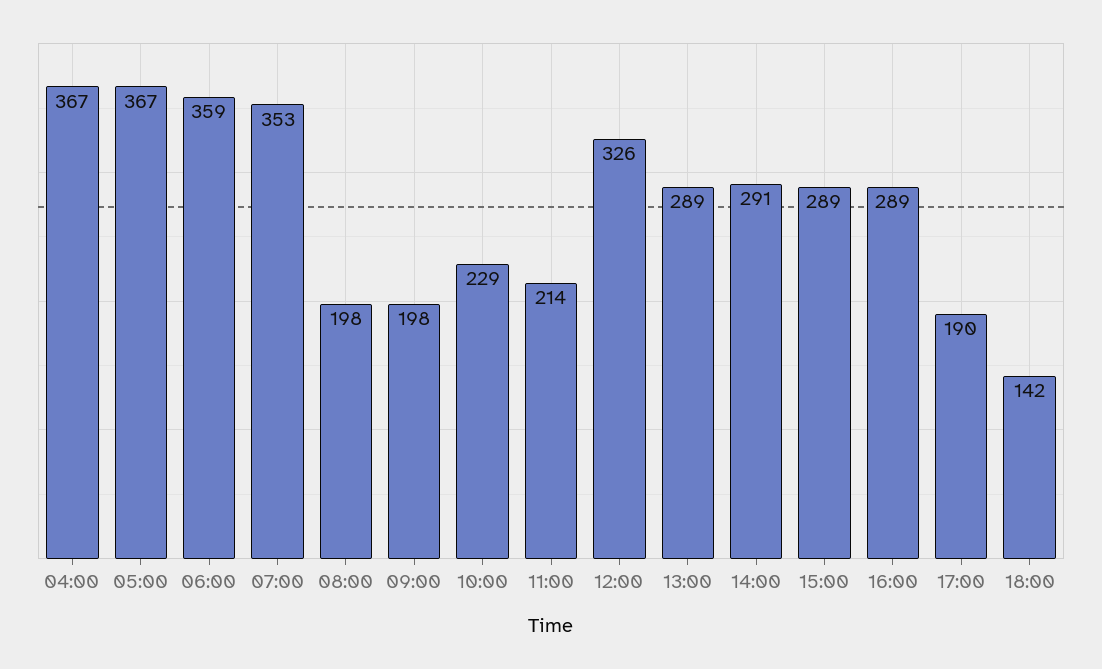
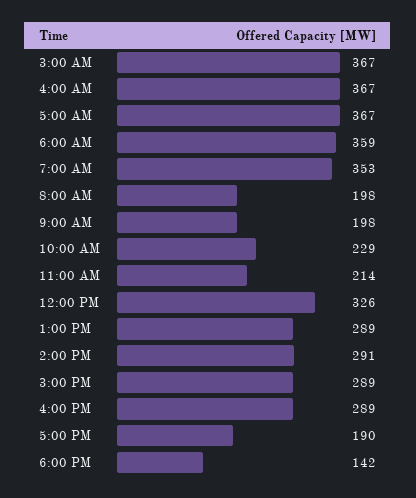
  {
    "04:00": 367,
    "05:00": 367,
    "06:00": 359,
    "07:00": 353,
    "08:00": 198,
    "09:00": 198,
    "10:00": 229,
    "11:00": 214,
    "12:00": 326,
    "13:00": 289,
    "14:00": 291,
    "15:00": 289,
    "16:00": 289,
    "17:00": 190,
-   "18:00": 142
+   "18:00": 142,
+   "3:00 AM": 367
  }

